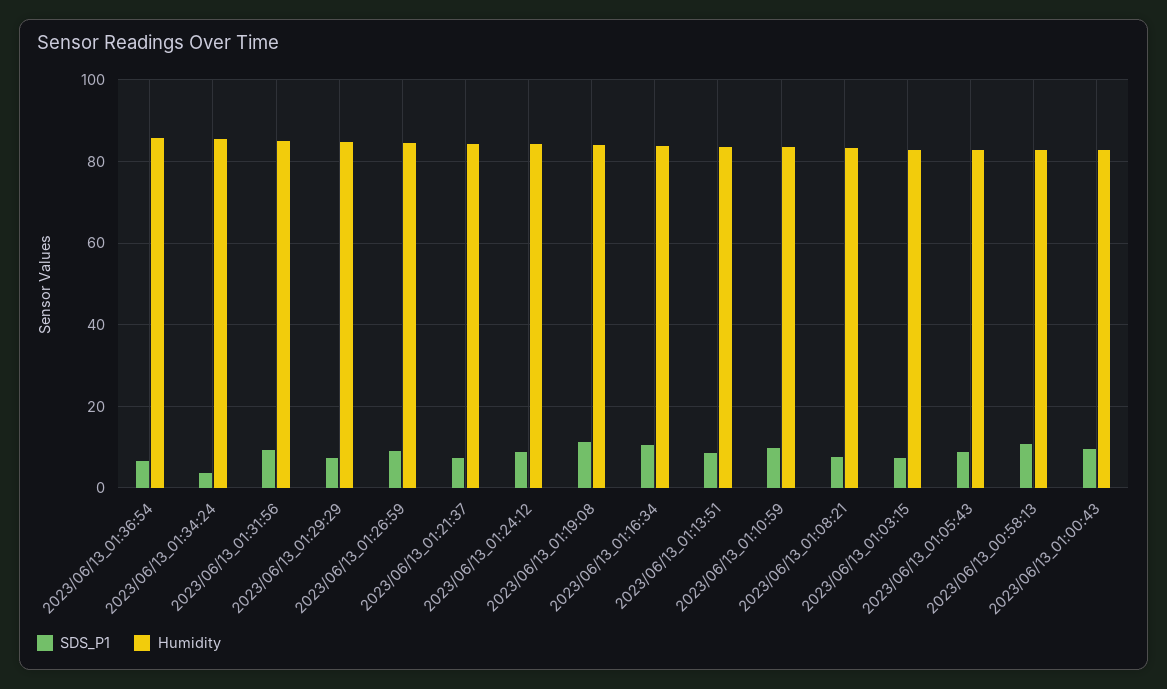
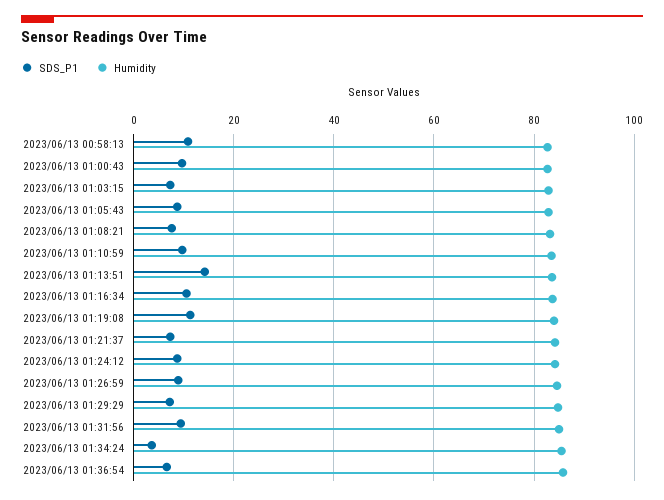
  {
    "SDS_P1": {
      "2023/06/13_01:36:54": 6,
      "2023/06/13_01:34:24": 4,
      "2023/06/13_01:31:56": 10,
      "2023/06/13_01:29:29": 8,
      "2023/06/13_01:26:59": 8,
      "2023/06/13_01:21:37": 8,
      "2023/06/13_01:24:12": 8,
      "2023/06/13_01:19:08": 12,
      "2023/06/13_01:16:34": 10,
-     "2023/06/13_01:13:51": 8,
+     "2023/06/13_01:13:51": 14,
      "2023/06/13_01:10:59": 10,
      "2023/06/13_01:08:21": 8,
      "2023/06/13_01:03:15": 8,
      "2023/06/13_01:05:43": 8,
      "2023/06/13_00:58:13": 10,
      "2023/06/13_01:00:43": 10
    },
    "Humidity": {
      "2023/06/13_01:36:54": 86,
      "2023/06/13_01:34:24": 86,
      "2023/06/13_01:31:56": 86,
      "2023/06/13_01:29:29": 84,
      "2023/06/13_01:26:59": 84,
      "2023/06/13_01:21:37": 84,
      "2023/06/13_01:24:12": 84,
      "2023/06/13_01:19:08": 84,
      "2023/06/13_01:16:34": 84,
      "2023/06/13_01:13:51": 84,
      "2023/06/13_01:10:59": 84,
      "2023/06/13_01:08:21": 84,
      "2023/06/13_01:03:15": 82,
      "2023/06/13_01:05:43": 82,
      "2023/06/13_00:58:13": 82,
      "2023/06/13_01:00:43": 82
    }
  }

